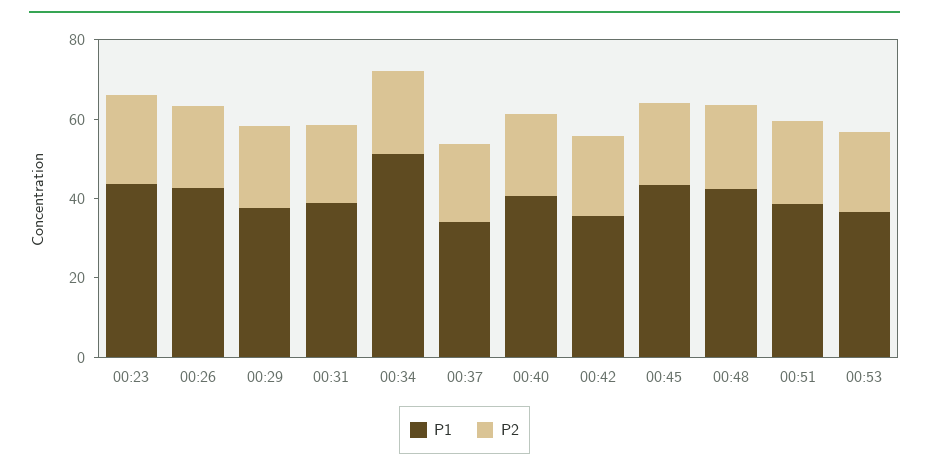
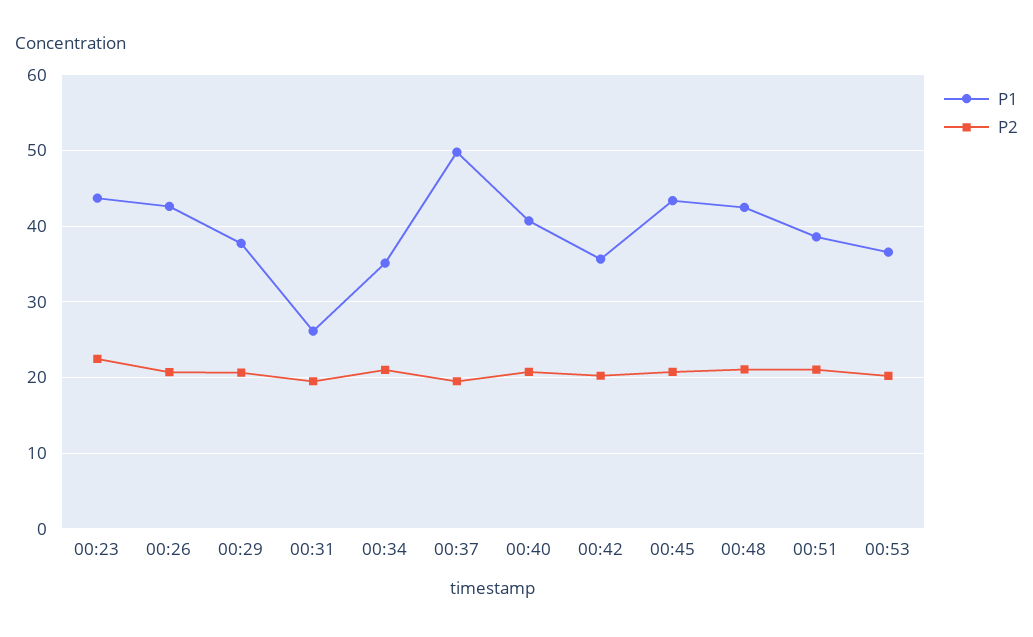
  {
    "P1": {
      "00:23": 44,
      "00:26": 43,
      "00:29": 38,
-     "00:31": 40,
+     "00:31": 26,
-     "00:34": 50,
+     "00:34": 35,
-     "00:37": 35,
+     "00:37": 50,
      "00:40": 41,
      "00:42": 36,
      "00:45": 43,
      "00:48": 43,
      "00:51": 39,
      "00:53": 37
    },
    "P2": {
      "00:23": 22,
      "00:26": 21,
      "00:29": 21,
      "00:31": 20,
      "00:34": 21,
      "00:37": 20,
      "00:40": 21,
      "00:42": 20,
      "00:45": 21,
      "00:48": 21,
      "00:51": 21,
      "00:53": 20
    }
  }

